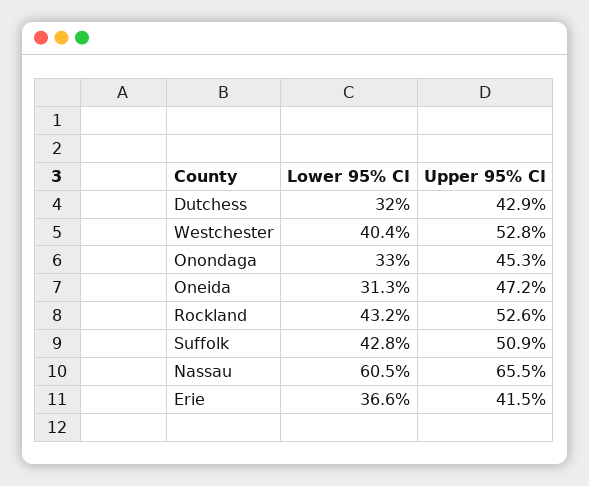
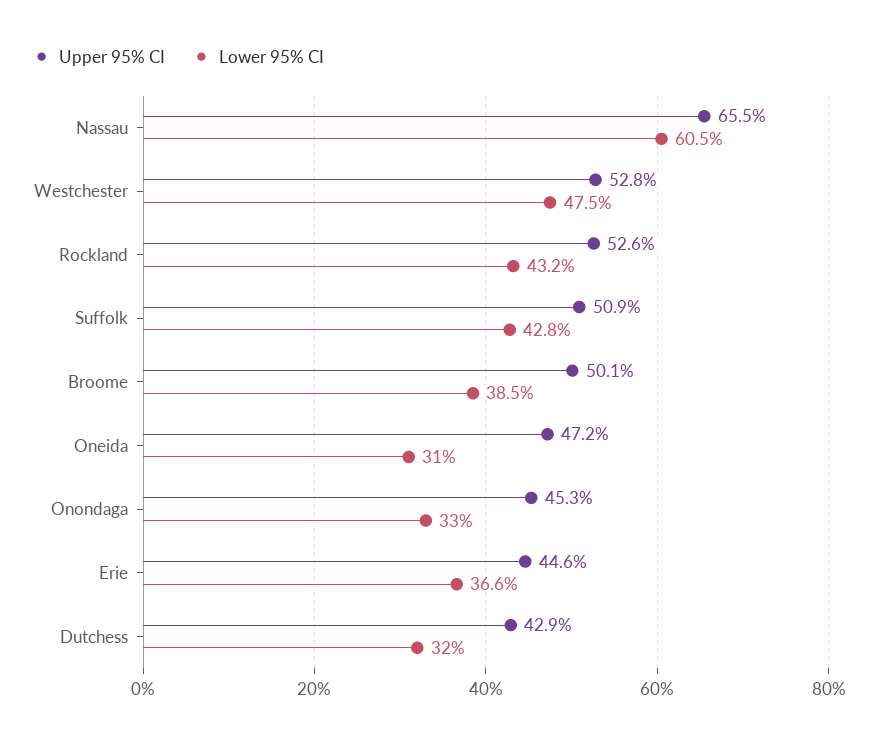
  {
    "Lower 95% CI": {
      "Dutchess": 32,
-     "Westchester": 40.4,
+     "Westchester": 47.5,
      "Onondaga": 33,
-     "Oneida": 31.3,
+     "Oneida": 31,
      "Rockland": 43.2,
      "Suffolk": 42.8,
      "Nassau": 60.5,
-     "Erie": 36.6
+     "Erie": 36.6,
+     "Broome": 38.5
    },
    "Upper 95% CI": {
      "Dutchess": 42.9,
      "Westchester": 52.8,
      "Onondaga": 45.3,
      "Oneida": 47.2,
      "Rockland": 52.6,
      "Suffolk": 50.9,
      "Nassau": 65.5,
-     "Erie": 41.5
+     "Erie": 44.6,
+     "Broome": 50.1
    }
  }

